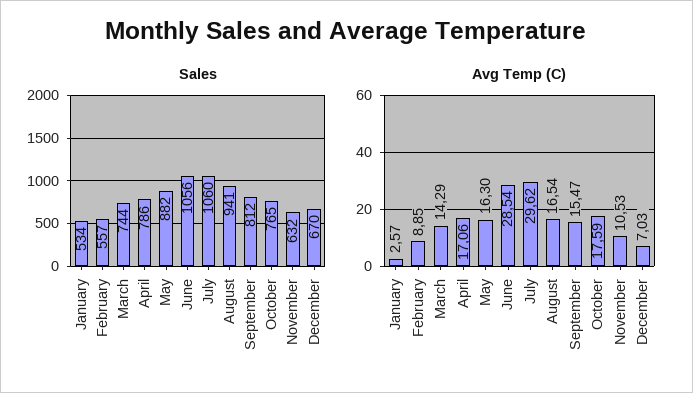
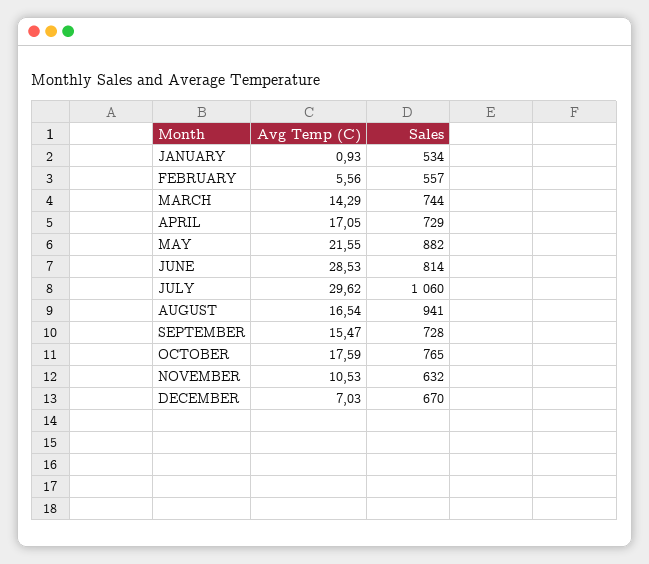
  {
    "Sales": {
      "January": 534,
      "February": 557,
      "March": 744,
-     "April": 786,
+     "April": 729,
      "May": 882,
-     "June": 1056,
+     "June": 814,
      "July": 1060,
      "August": 941,
-     "September": 812,
+     "September": 728,
      "October": 765,
      "November": 632,
      "December": 670
    },
    "Avg Temp (C)": {
-     "January": 2.57,
+     "January": 0.93,
-     "February": 8.85,
+     "February": 5.56,
      "March": 14.29,
-     "April": 17.06,
+     "April": 17.05,
-     "May": 16.3,
+     "May": 21.55,
-     "June": 28.54,
+     "June": 28.53,
      "July": 29.62,
      "August": 16.54,
      "September": 15.47,
      "October": 17.59,
      "November": 10.53,
      "December": 7.03
    }
  }

